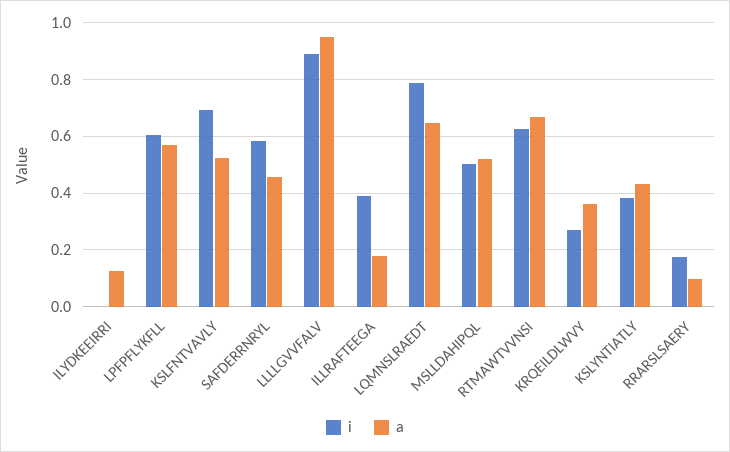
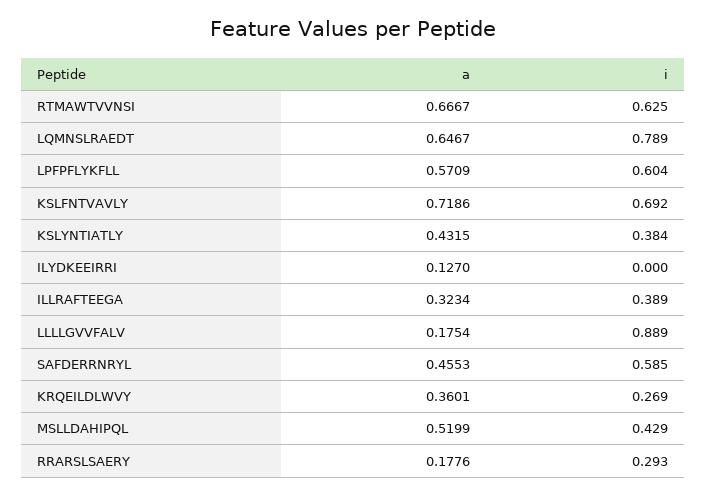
  {
    "i": {
      "ILYDKEEIRRI": 0,
      "LPFPFLYKFLL": 0.604,
      "KSLFNTVAVLY": 0.692,
      "SAFDERRNRYL": 0.585,
      "LLLLGVVFALV": 0.889,
      "ILLRAFTEEGA": 0.389,
      "LQMNSLRAEDT": 0.789,
-     "MSLLDAHIPQL": 0.5,
+     "MSLLDAHIPQL": 0.429,
      "RTMAWTVVNSI": 0.625,
      "KRQEILDLWVY": 0.269,
      "KSLYNTIATLY": 0.384,
-     "RRARSLSAERY": 0.175
+     "RRARSLSAERY": 0.293
    },
    "a": {
      "ILYDKEEIRRI": 0.127,
      "LPFPFLYKFLL": 0.5709,
-     "KSLFNTVAVLY": 0.525,
+     "KSLFNTVAVLY": 0.7186,
      "SAFDERRNRYL": 0.4553,
-     "LLLLGVVFALV": 0.95,
+     "LLLLGVVFALV": 0.1754,
-     "ILLRAFTEEGA": 0.175,
+     "ILLRAFTEEGA": 0.3234,
      "LQMNSLRAEDT": 0.6467,
      "MSLLDAHIPQL": 0.5199,
      "RTMAWTVVNSI": 0.6667,
      "KRQEILDLWVY": 0.3601,
      "KSLYNTIATLY": 0.4315,
-     "RRARSLSAERY": 0.1
+     "RRARSLSAERY": 0.1776
    }
  }

